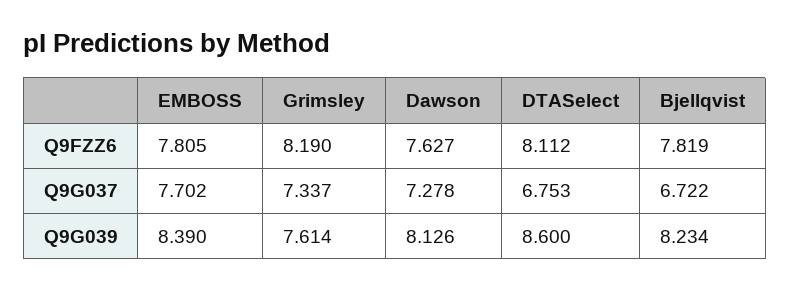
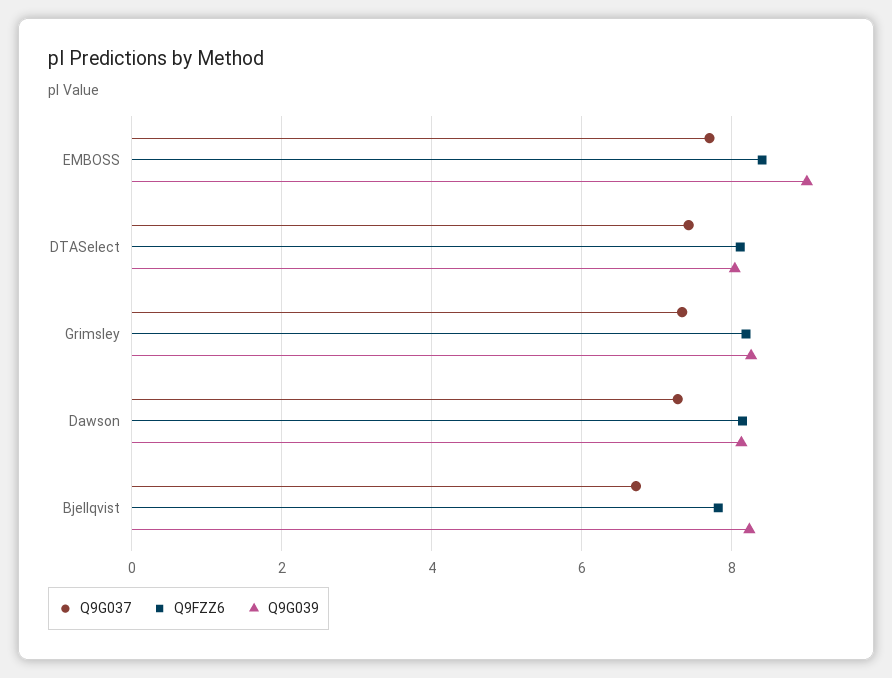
  {
    "Q9FZZ6": {
-     "EMBOSS": 7.805,
+     "EMBOSS": 8.4,
      "Grimsley": 8.19,
-     "Dawson": 7.627,
+     "Dawson": 8.2,
      "DTASelect": 8.112,
      "Bjellqvist": 7.819
    },
    "Q9G037": {
      "EMBOSS": 7.702,
      "Grimsley": 7.337,
      "Dawson": 7.278,
-     "DTASelect": 6.753,
+     "DTASelect": 7.4,
      "Bjellqvist": 6.722
    },
    "Q9G039": {
-     "EMBOSS": 8.39,
+     "EMBOSS": 9,
-     "Grimsley": 7.614,
+     "Grimsley": 8.2,
      "Dawson": 8.126,
-     "DTASelect": 8.6,
+     "DTASelect": 8,
      "Bjellqvist": 8.234
    }
  }

